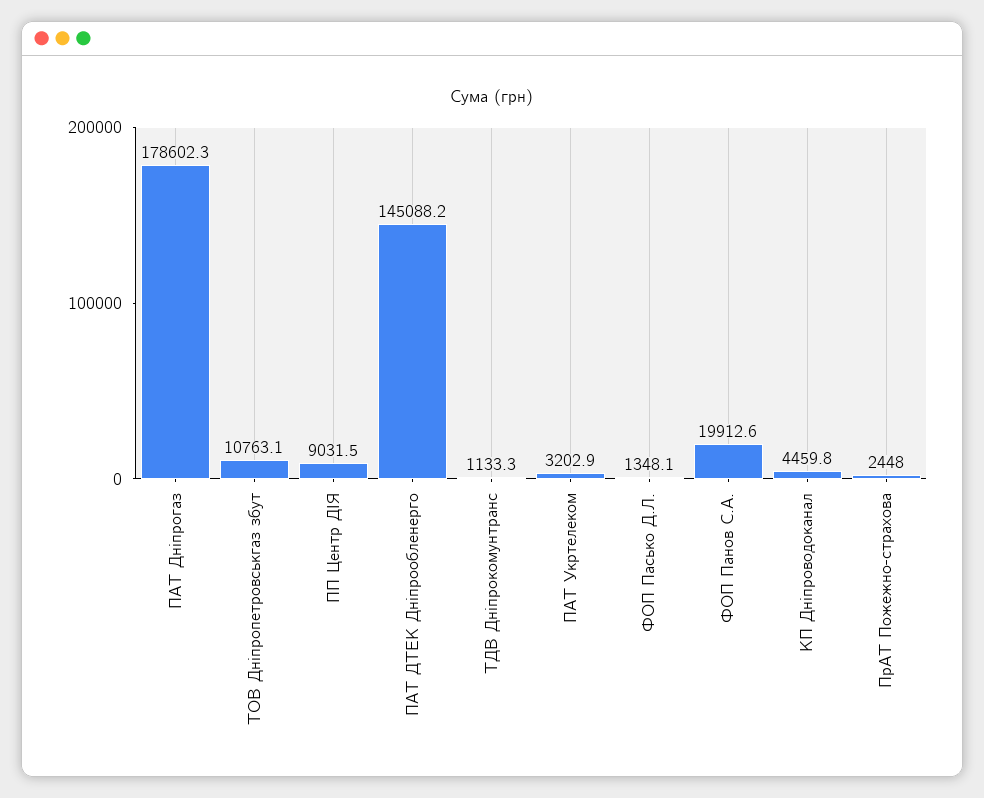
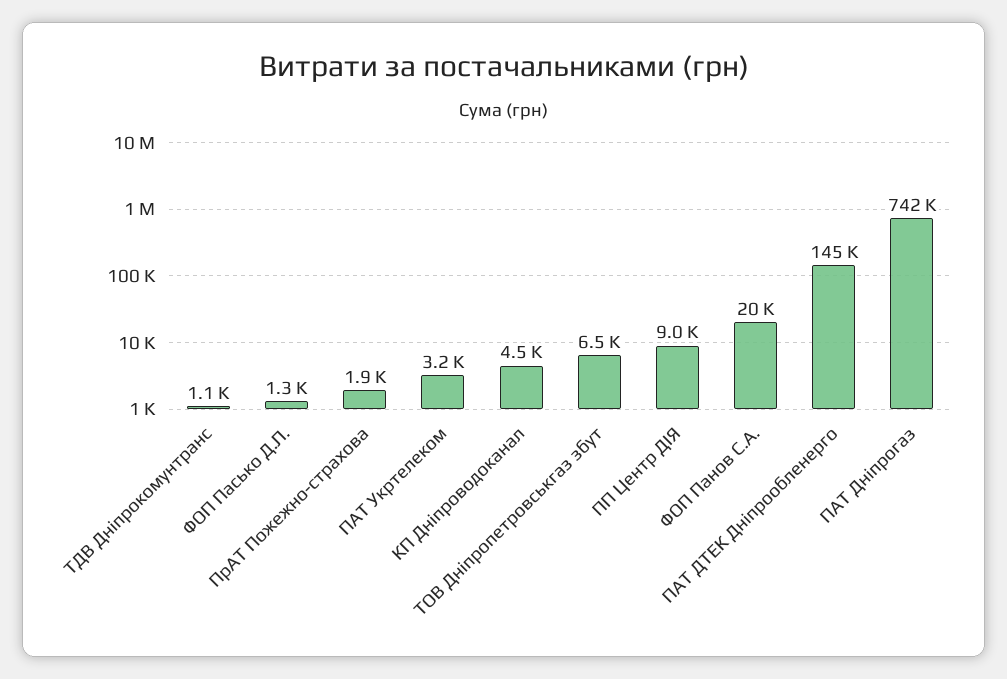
  {
-   "ПАТ Дніпрогаз": 178602.3,
+   "ПАТ Дніпрогаз": 742000,
-   "ТОВ Дніпропетровськгаз збут": 10763.1,
+   "ТОВ Дніпропетровськгаз збут": 6500,
    "ПП Центр ДІЯ": 9031.5,
    "ПАТ ДТЕК Дніпрообленерго": 145088.2,
    "ТДВ Дніпрокомунтранс": 1133.3,
    "ПАТ Укртелеком": 3202.9,
    "ФОП Пасько Д.Л.": 1348.1,
    "ФОП Панов С.А.": 19912.6,
    "КП Дніпроводоканал": 4459.8,
-   "ПрАТ Пожежно-страхова": 2448
+   "ПрАТ Пожежно-страхова": 1900
  }

